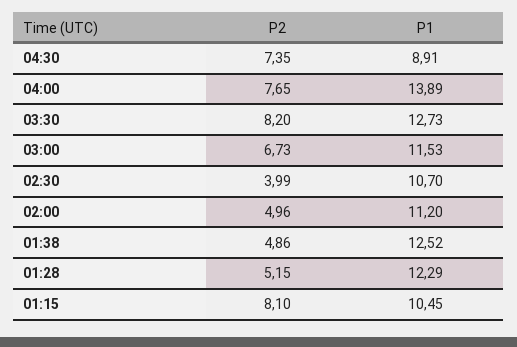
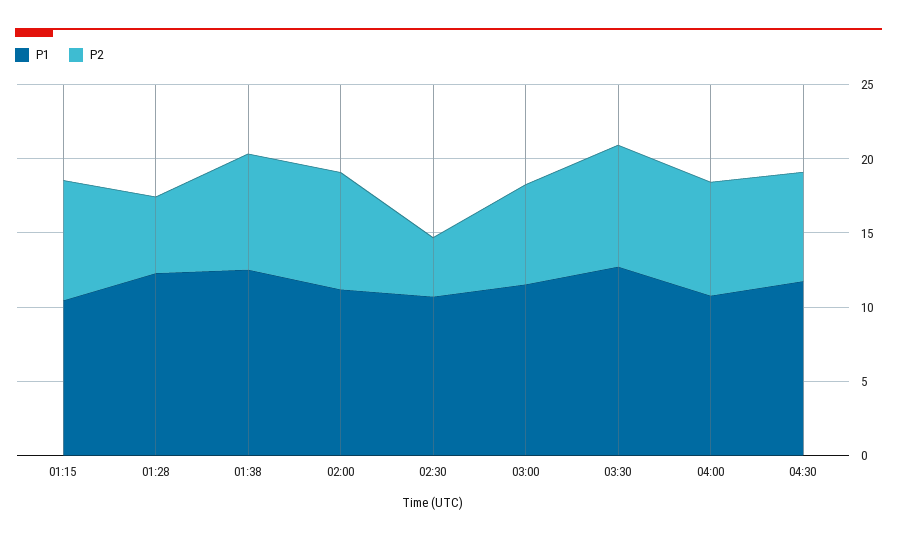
  {
    "P2": {
      "04:30": 7.35,
      "04:00": 7.65,
      "03:30": 8.2,
      "03:00": 6.73,
      "02:30": 3.99,
-     "02:00": 4.96,
+     "02:00": 8,
-     "01:38": 4.86,
+     "01:38": 8,
      "01:28": 5.15,
      "01:15": 8.1
    },
    "P1": {
-     "04:30": 8.91,
+     "04:30": 12,
-     "04:00": 13.89,
+     "04:00": 11,
      "03:30": 12.73,
      "03:00": 11.53,
      "02:30": 10.7,
      "02:00": 11.2,
      "01:38": 12.52,
      "01:28": 12.29,
      "01:15": 10.45
    }
  }

